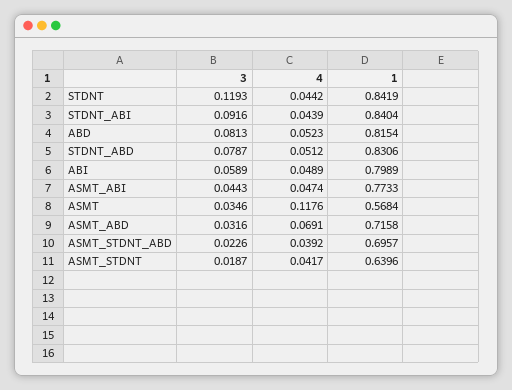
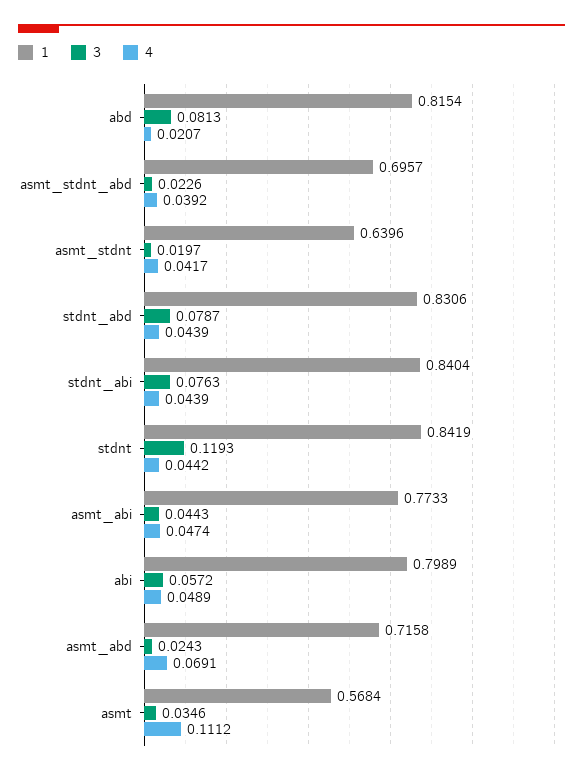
  {
    "3": {
      "STDNT": 0.1193,
-     "STDNT_ABI": 0.0916,
+     "STDNT_ABI": 0.0763,
      "ABD": 0.0813,
      "STDNT_ABD": 0.0787,
-     "ABI": 0.0589,
+     "ABI": 0.0572,
      "ASMT_ABI": 0.0443,
      "ASMT": 0.0346,
-     "ASMT_ABD": 0.0316,
+     "ASMT_ABD": 0.0243,
      "ASMT_STDNT_ABD": 0.0226,
-     "ASMT_STDNT": 0.0187
+     "ASMT_STDNT": 0.0197
    },
    "4": {
      "STDNT": 0.0442,
      "STDNT_ABI": 0.0439,
-     "ABD": 0.0523,
+     "ABD": 0.0207,
-     "STDNT_ABD": 0.0512,
+     "STDNT_ABD": 0.0439,
      "ABI": 0.0489,
      "ASMT_ABI": 0.0474,
-     "ASMT": 0.1176,
+     "ASMT": 0.1112,
      "ASMT_ABD": 0.0691,
      "ASMT_STDNT_ABD": 0.0392,
      "ASMT_STDNT": 0.0417
    },
    "1": {
      "STDNT": 0.8419,
      "STDNT_ABI": 0.8404,
      "ABD": 0.8154,
      "STDNT_ABD": 0.8306,
      "ABI": 0.7989,
      "ASMT_ABI": 0.7733,
      "ASMT": 0.5684,
      "ASMT_ABD": 0.7158,
      "ASMT_STDNT_ABD": 0.6957,
      "ASMT_STDNT": 0.6396
    }
  }

